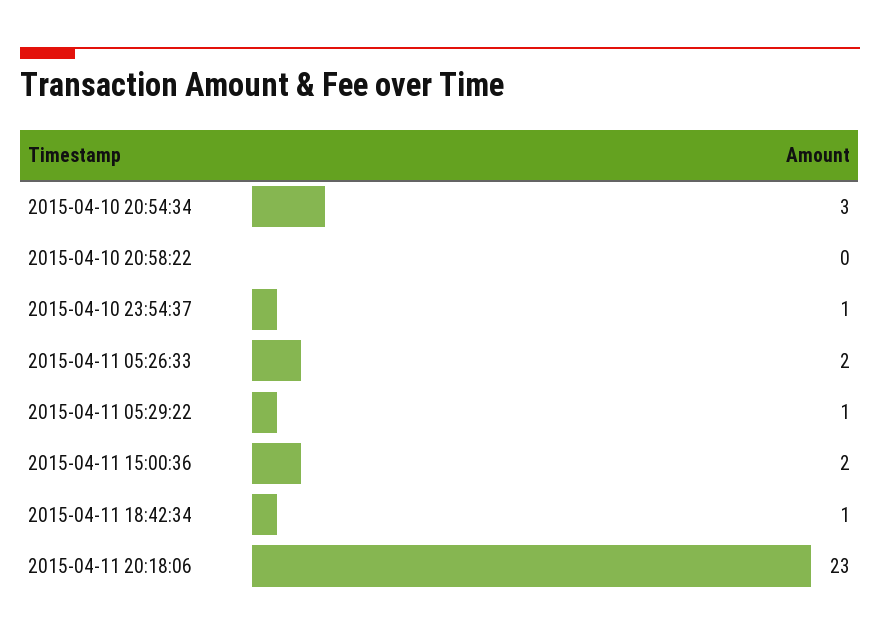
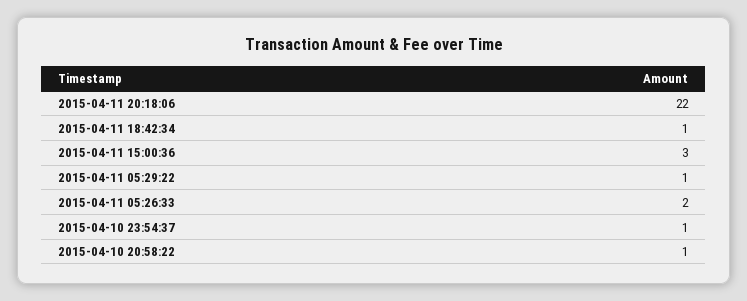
  {
-   "2015-04-10 20:54:34": 3,
-   "2015-04-10 20:58:22": 0,
+   "2015-04-10 20:58:22": 1,
    "2015-04-10 23:54:37": 1,
    "2015-04-11 05:26:33": 2,
    "2015-04-11 05:29:22": 1,
-   "2015-04-11 15:00:36": 2,
+   "2015-04-11 15:00:36": 3,
    "2015-04-11 18:42:34": 1,
-   "2015-04-11 20:18:06": 23
+   "2015-04-11 20:18:06": 22
  }

